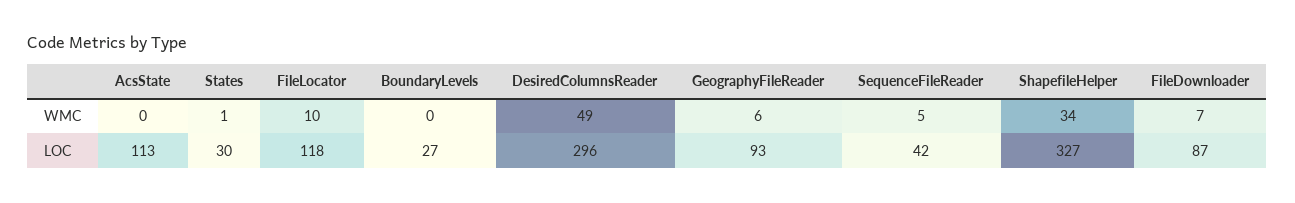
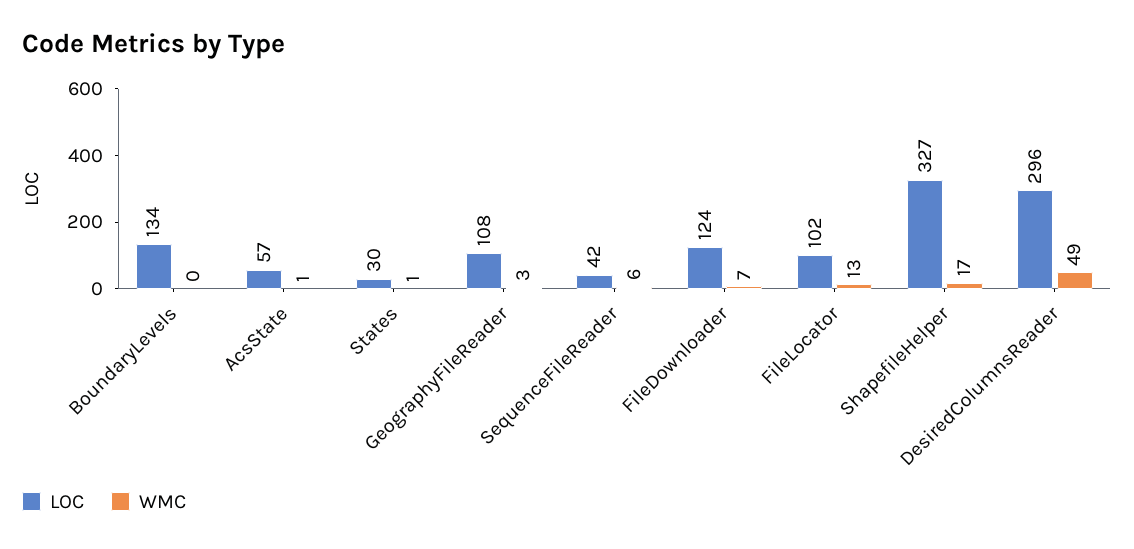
  {
    "WMC": {
-     "AcsState": 0,
+     "AcsState": 1,
      "States": 1,
-     "FileLocator": 10,
+     "FileLocator": 13,
      "BoundaryLevels": 0,
      "DesiredColumnsReader": 49,
-     "GeographyFileReader": 6,
+     "GeographyFileReader": 3,
-     "SequenceFileReader": 5,
+     "SequenceFileReader": 6,
-     "ShapefileHelper": 34,
+     "ShapefileHelper": 17,
      "FileDownloader": 7
    },
    "LOC": {
-     "AcsState": 113,
+     "AcsState": 57,
      "States": 30,
-     "FileLocator": 118,
+     "FileLocator": 102,
-     "BoundaryLevels": 27,
+     "BoundaryLevels": 134,
      "DesiredColumnsReader": 296,
-     "GeographyFileReader": 93,
+     "GeographyFileReader": 108,
      "SequenceFileReader": 42,
      "ShapefileHelper": 327,
-     "FileDownloader": 87
+     "FileDownloader": 124
    }
  }

